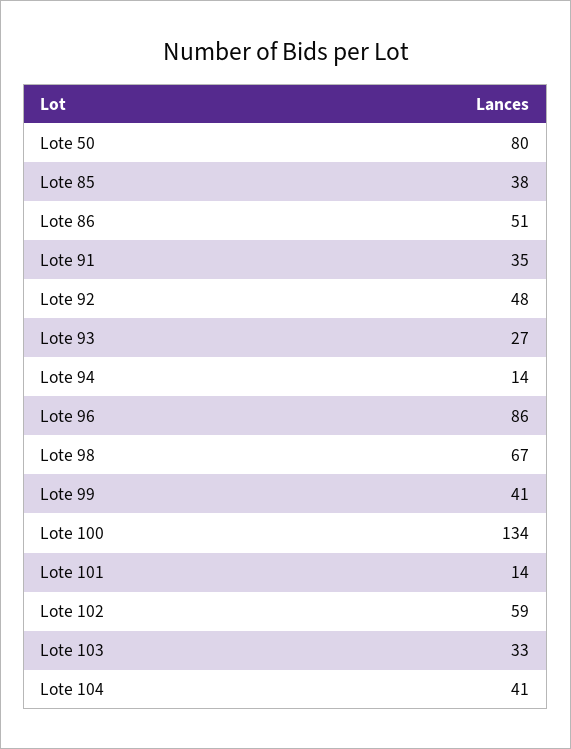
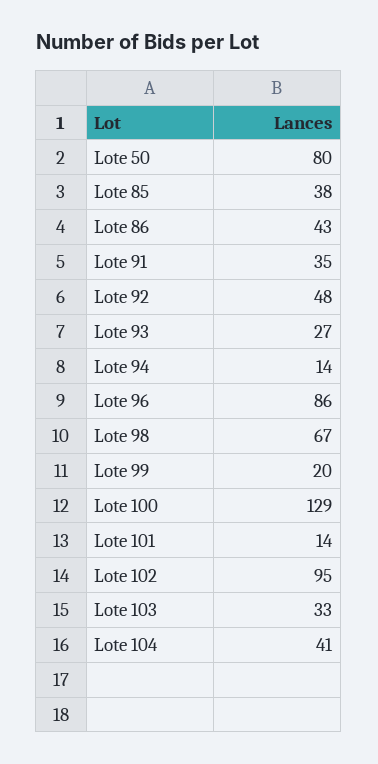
  {
    "Lote 50": 80,
    "Lote 85": 38,
-   "Lote 86": 51,
+   "Lote 86": 43,
    "Lote 91": 35,
    "Lote 92": 48,
    "Lote 93": 27,
    "Lote 94": 14,
    "Lote 96": 86,
    "Lote 98": 67,
-   "Lote 99": 41,
+   "Lote 99": 20,
-   "Lote 100": 134,
+   "Lote 100": 129,
    "Lote 101": 14,
-   "Lote 102": 59,
+   "Lote 102": 95,
    "Lote 103": 33,
    "Lote 104": 41
  }

